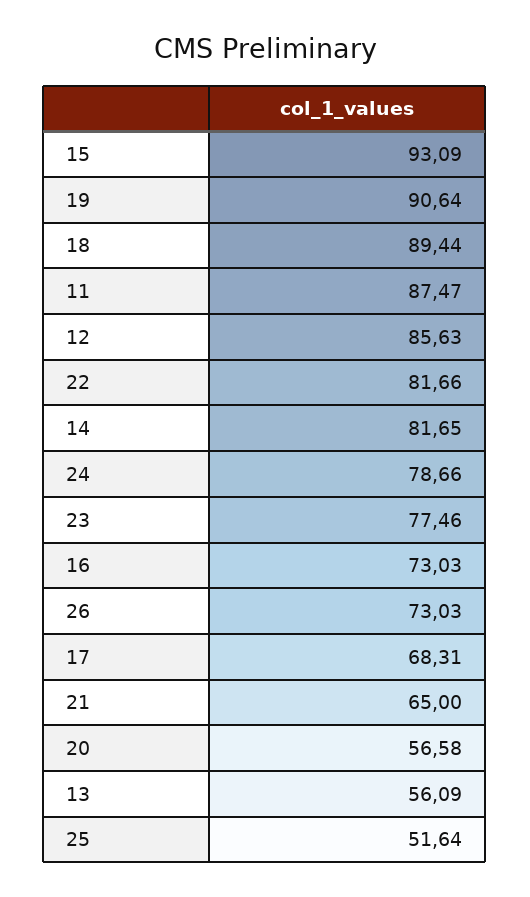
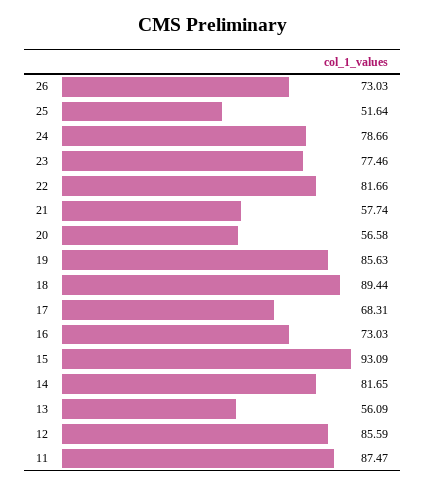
  {
    "15": 93.09,
-   "19": 90.64,
+   "19": 85.63,
    "18": 89.44,
    "11": 87.47,
-   "12": 85.63,
+   "12": 85.59,
    "22": 81.66,
    "14": 81.65,
    "24": 78.66,
    "23": 77.46,
    "16": 73.03,
    "26": 73.03,
    "17": 68.31,
-   "21": 65,
+   "21": 57.74,
    "20": 56.58,
    "13": 56.09,
    "25": 51.64
  }

